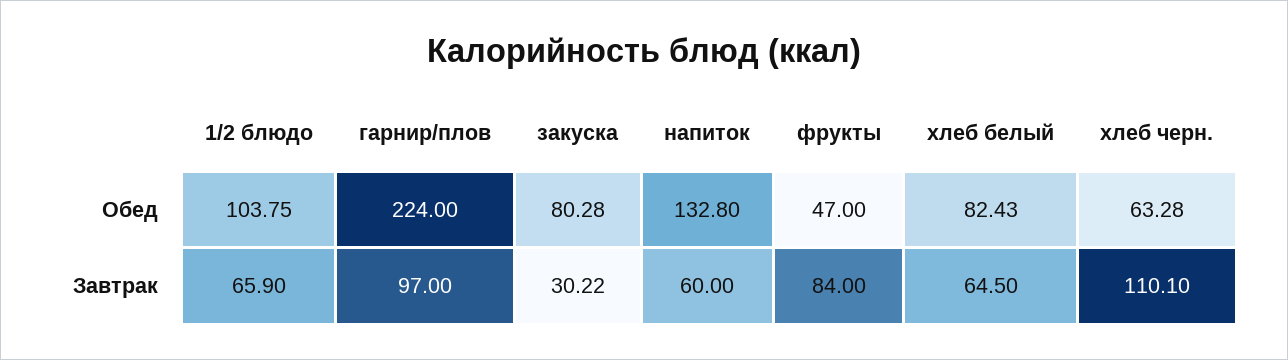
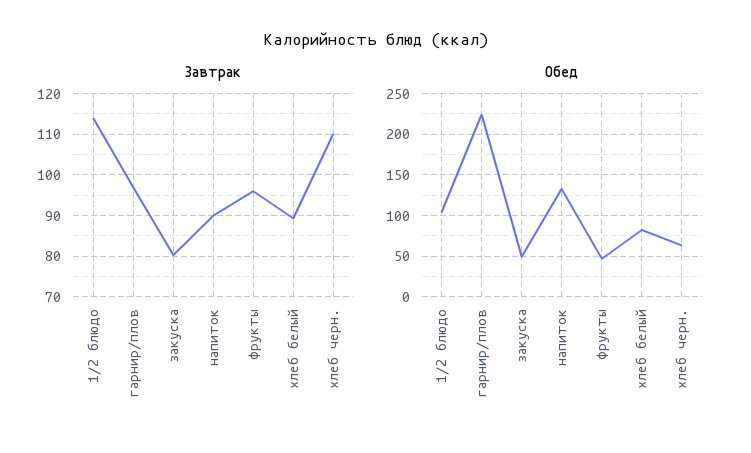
  {
    "Обед": {
      "1/2 блюдо": 103.75,
      "гарнир/плов": 224,
-     "закуска": 80.28,
+     "закуска": 50,
      "напиток": 132.8,
      "фрукты": 47,
      "хлеб белый": 82.43,
      "хлеб черн.": 63.28
    },
    "Завтрак": {
-     "1/2 блюдо": 65.9,
+     "1/2 блюдо": 114,
      "гарнир/плов": 97,
-     "закуска": 30.22,
+     "закуска": 80,
-     "напиток": 60,
+     "напиток": 90,
-     "фрукты": 84,
+     "фрукты": 96,
-     "хлеб белый": 64.5,
+     "хлеб белый": 90,
      "хлеб черн.": 110.1
    }
  }

